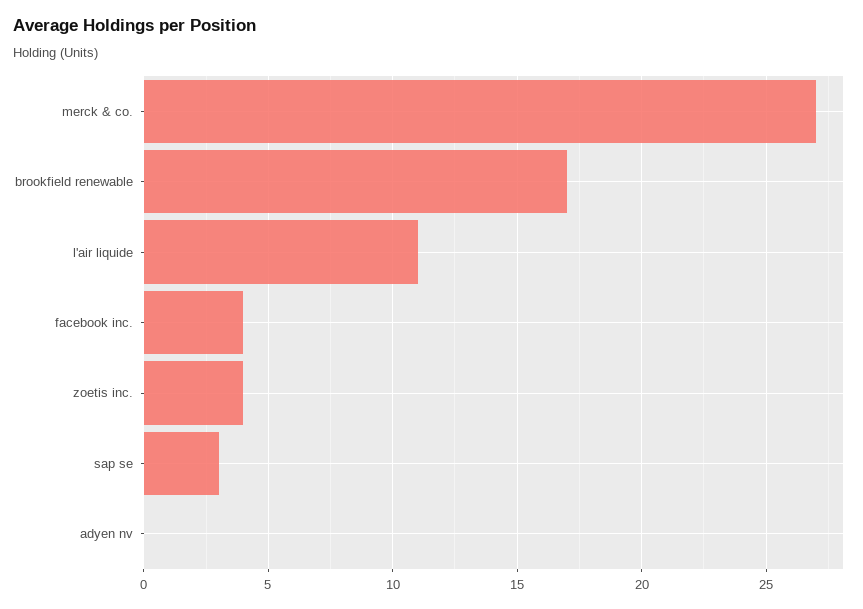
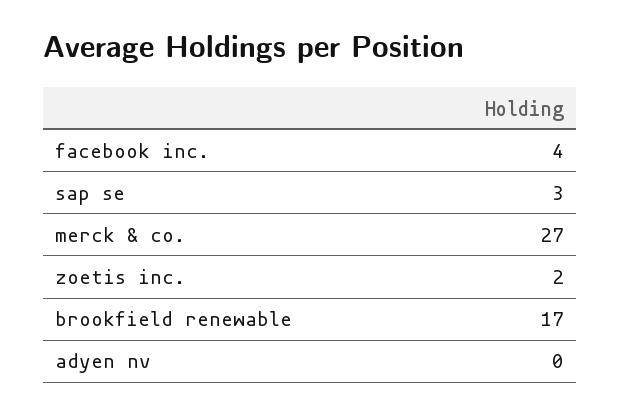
  {
    "merck & co.": 27,
    "brookfield renewable": 17,
-   "l'air liquide": 11,
    "facebook inc.": 4,
-   "zoetis inc.": 4,
+   "zoetis inc.": 2,
    "sap se": 3,
    "adyen nv": 0
  }

